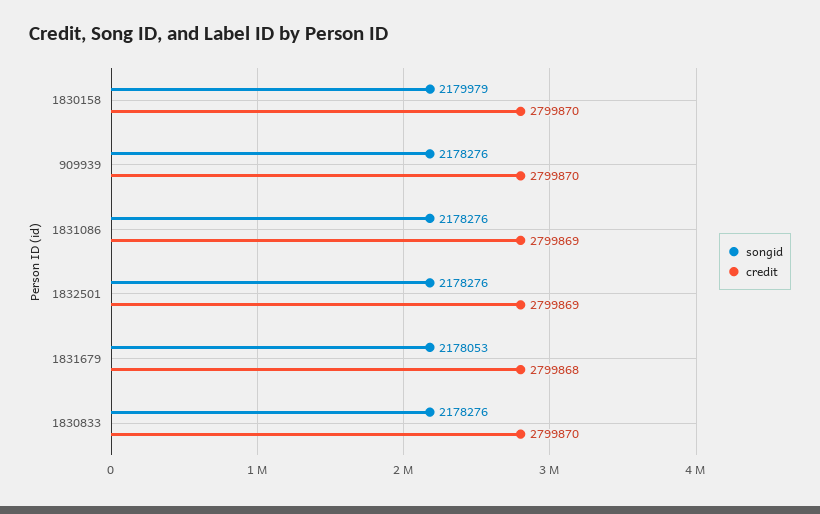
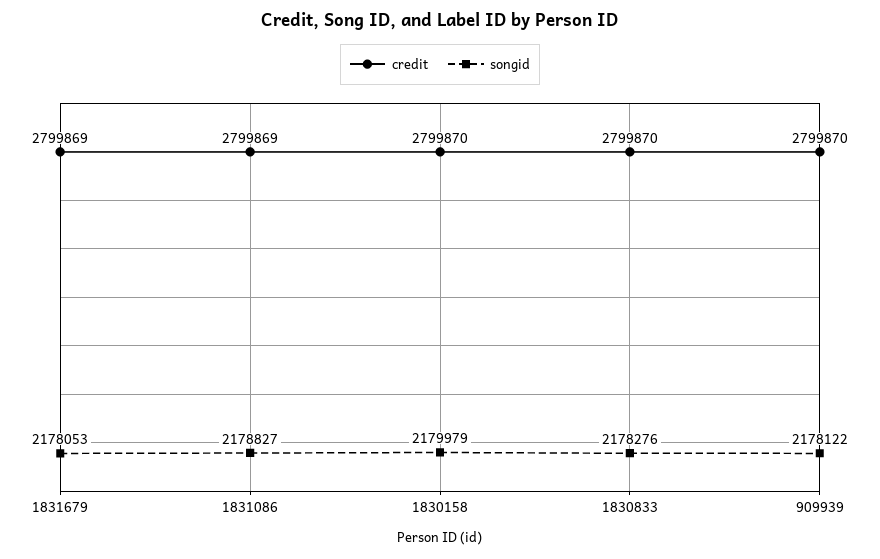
  {
    "songid": {
      "1830158": 2179979,
-     "909939": 2178276,
+     "909939": 2178122,
-     "1831086": 2178276,
+     "1831086": 2178827,
-     "1832501": 2178276,
      "1831679": 2178053,
      "1830833": 2178276
    },
    "credit": {
      "1830158": 2799870,
      "909939": 2799870,
      "1831086": 2799869,
-     "1832501": 2799869,
-     "1831679": 2799868,
+     "1831679": 2799869,
      "1830833": 2799870
    }
  }

